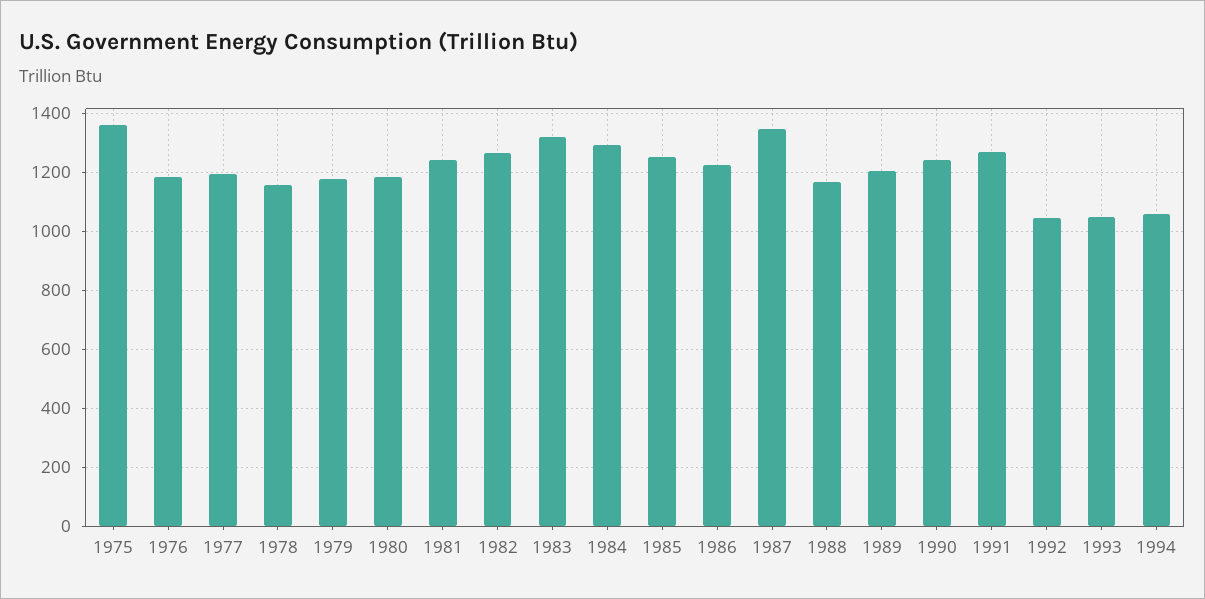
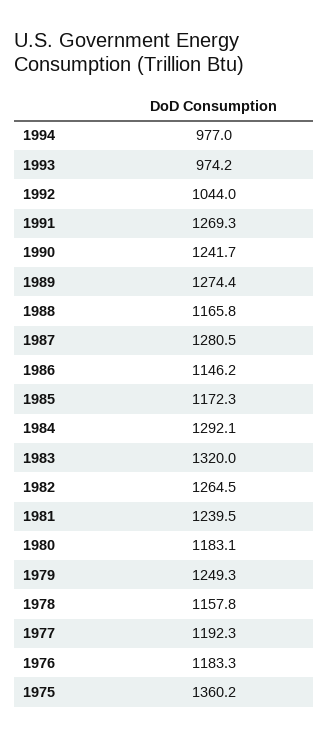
  {
    "1975": 1360.2,
    "1976": 1183.3,
    "1977": 1192.3,
    "1978": 1157.8,
-   "1979": 1175,
+   "1979": 1249.3,
    "1980": 1183.1,
    "1981": 1239.5,
    "1982": 1264.5,
    "1983": 1320,
    "1984": 1292.1,
-   "1985": 1250,
+   "1985": 1172.3,
-   "1986": 1225,
+   "1986": 1146.2,
-   "1987": 1350,
+   "1987": 1280.5,
    "1988": 1165.8,
-   "1989": 1200,
+   "1989": 1274.4,
    "1990": 1241.7,
    "1991": 1269.3,
    "1992": 1044,
-   "1993": 1050,
+   "1993": 974.2,
-   "1994": 1050
+   "1994": 977
  }

